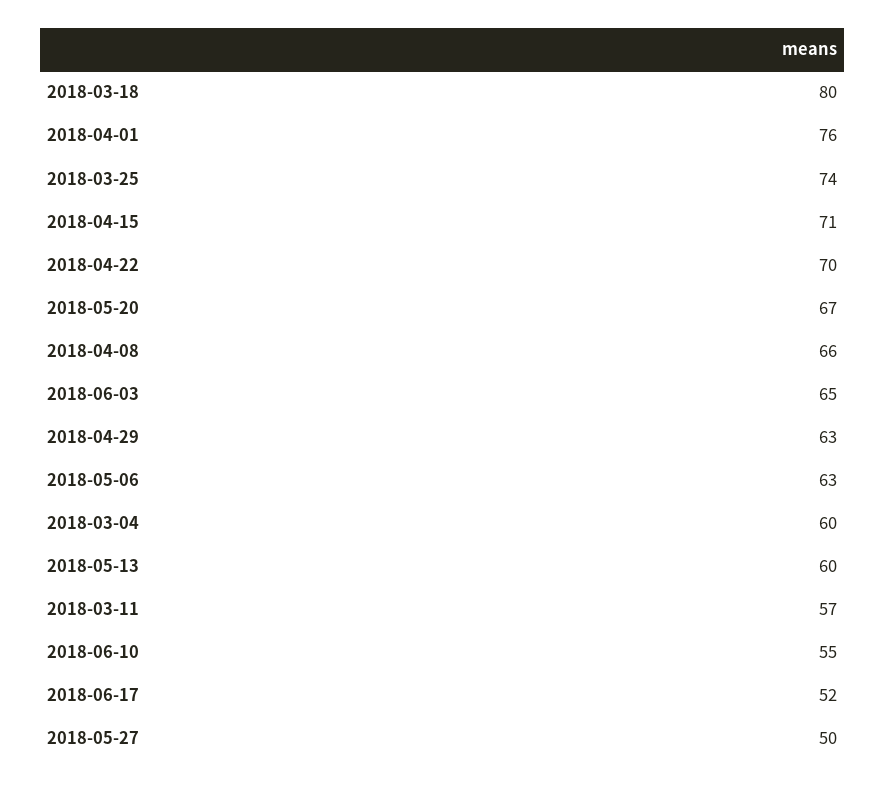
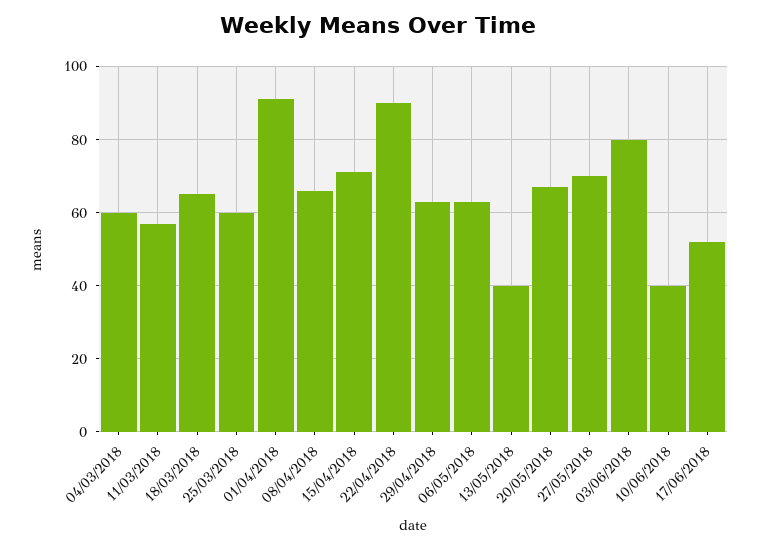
  {
-   "2018-03-18": 80,
+   "2018-03-18": 65,
-   "2018-04-01": 76,
+   "2018-04-01": 90,
-   "2018-03-25": 74,
+   "2018-03-25": 60,
    "2018-04-15": 71,
-   "2018-04-22": 70,
+   "2018-04-22": 90,
    "2018-05-20": 67,
    "2018-04-08": 66,
-   "2018-06-03": 65,
+   "2018-06-03": 80,
    "2018-04-29": 63,
    "2018-05-06": 63,
    "2018-03-04": 60,
-   "2018-05-13": 60,
+   "2018-05-13": 40,
    "2018-03-11": 57,
-   "2018-06-10": 55,
+   "2018-06-10": 40,
    "2018-06-17": 52,
-   "2018-05-27": 50
+   "2018-05-27": 70
  }

